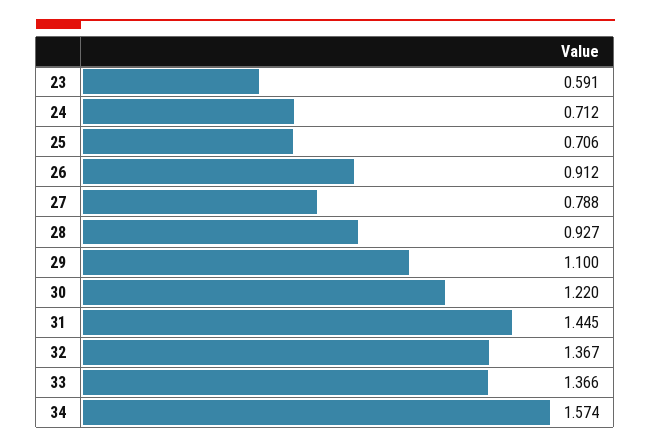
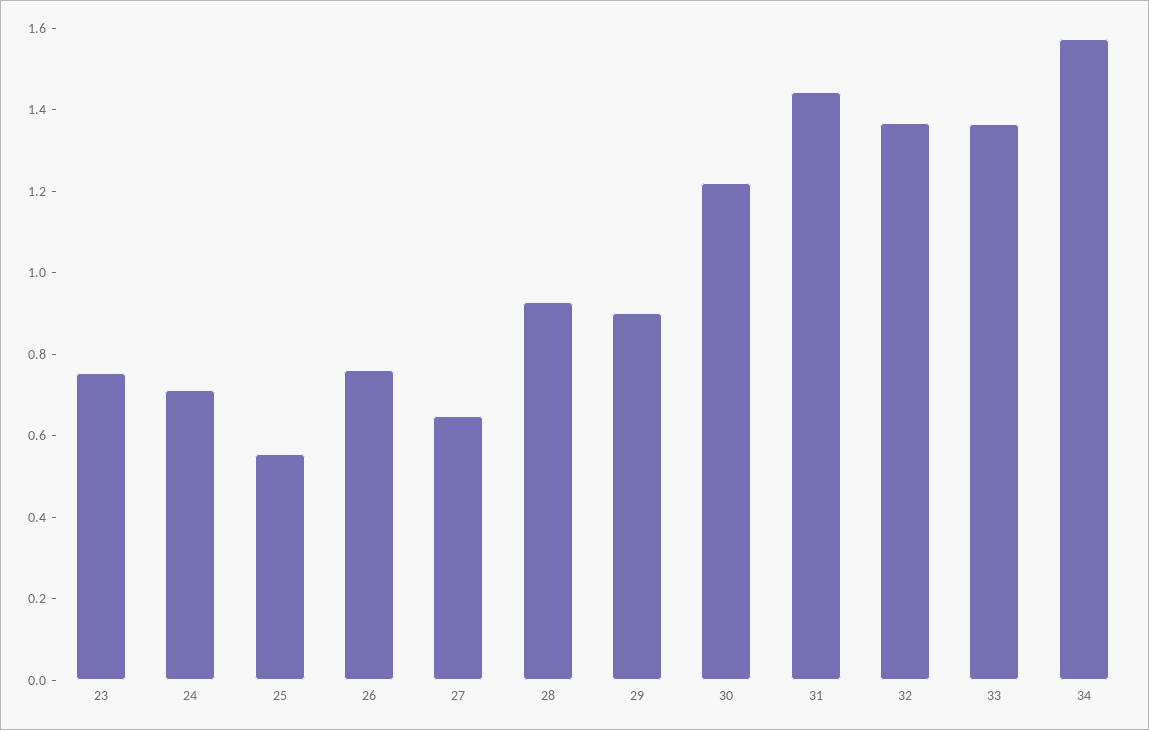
  {
-   "23": 0.591,
+   "23": 0.75,
    "24": 0.712,
-   "25": 0.706,
+   "25": 0.55,
-   "26": 0.912,
+   "26": 0.75,
-   "27": 0.788,
+   "27": 0.65,
    "28": 0.927,
-   "29": 1.1,
+   "29": 0.9,
    "30": 1.22,
    "31": 1.445,
    "32": 1.367,
    "33": 1.366,
    "34": 1.574
  }

